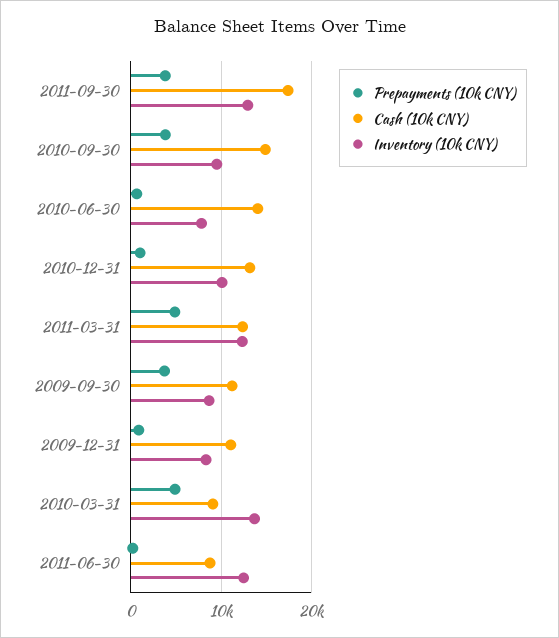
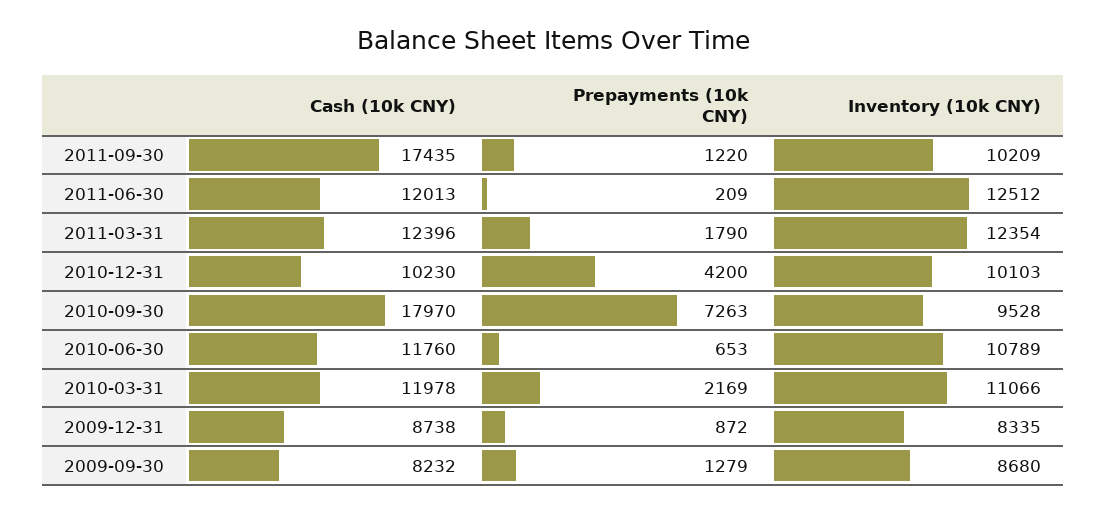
  {
    "Prepayments (10k CNY)": {
-     "2011-09-30": 4000,
+     "2011-09-30": 1220,
-     "2010-09-30": 4000,
+     "2010-09-30": 7263,
      "2010-06-30": 653,
-     "2010-12-31": 1000,
+     "2010-12-31": 4200,
-     "2011-03-31": 5000,
+     "2011-03-31": 1790,
-     "2009-09-30": 4000,
+     "2009-09-30": 1279,
      "2009-12-31": 872,
-     "2010-03-31": 5000,
+     "2010-03-31": 2169,
      "2011-06-30": 209
    },
    "Cash (10k CNY)": {
      "2011-09-30": 17435,
-     "2010-09-30": 15000,
+     "2010-09-30": 17970,
-     "2010-06-30": 14000,
+     "2010-06-30": 11760,
-     "2010-12-31": 13000,
+     "2010-12-31": 10230,
      "2011-03-31": 12396,
-     "2009-09-30": 11000,
+     "2009-09-30": 8232,
-     "2009-12-31": 11000,
+     "2009-12-31": 8738,
-     "2010-03-31": 9000,
+     "2010-03-31": 11978,
-     "2011-06-30": 9000
+     "2011-06-30": 12013
    },
    "Inventory (10k CNY)": {
-     "2011-09-30": 13000,
+     "2011-09-30": 10209,
      "2010-09-30": 9528,
-     "2010-06-30": 8000,
+     "2010-06-30": 10789,
      "2010-12-31": 10103,
      "2011-03-31": 12354,
      "2009-09-30": 8680,
      "2009-12-31": 8335,
-     "2010-03-31": 14000,
+     "2010-03-31": 11066,
      "2011-06-30": 12512
    }
  }

